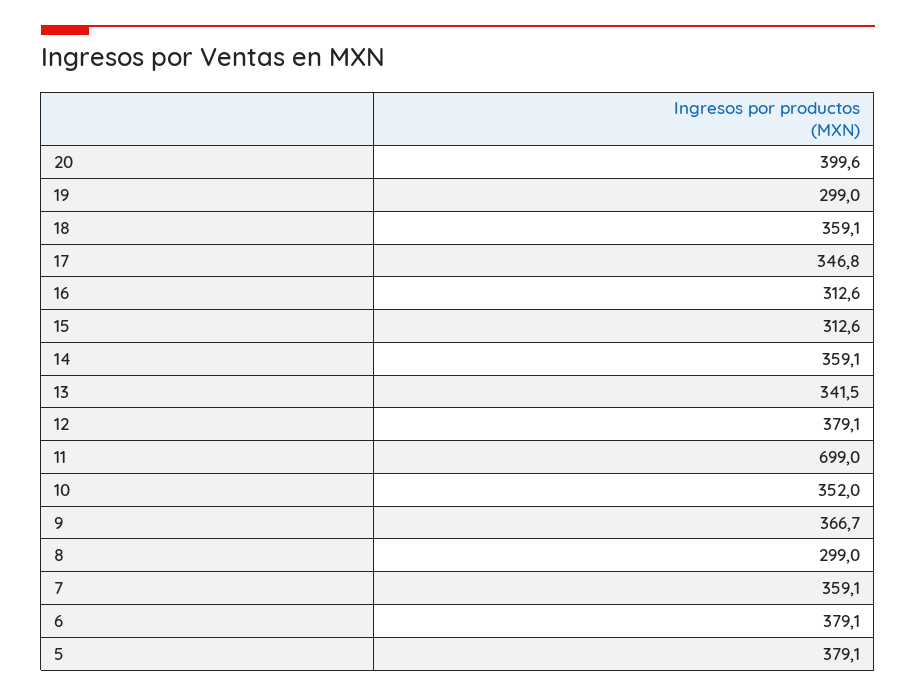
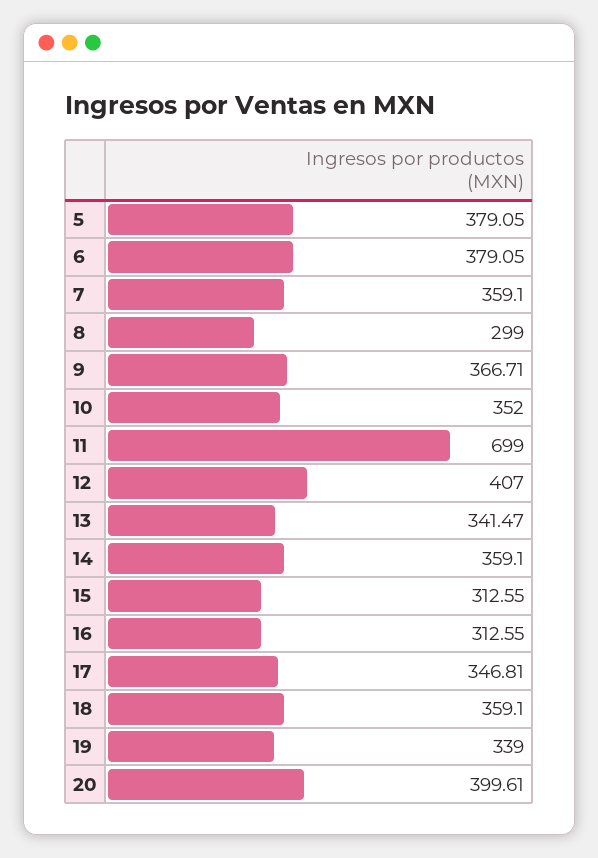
  {
    "20": 399.61,
-   "19": 299,
+   "19": 339,
    "18": 359.1,
    "17": 346.81,
    "16": 312.55,
    "15": 312.55,
    "14": 359.1,
    "13": 341.47,
-   "12": 379.1,
+   "12": 407,
    "11": 699,
    "10": 352,
    "9": 366.71,
    "8": 299,
    "7": 359.1,
    "6": 379.05,
    "5": 379.05
  }

